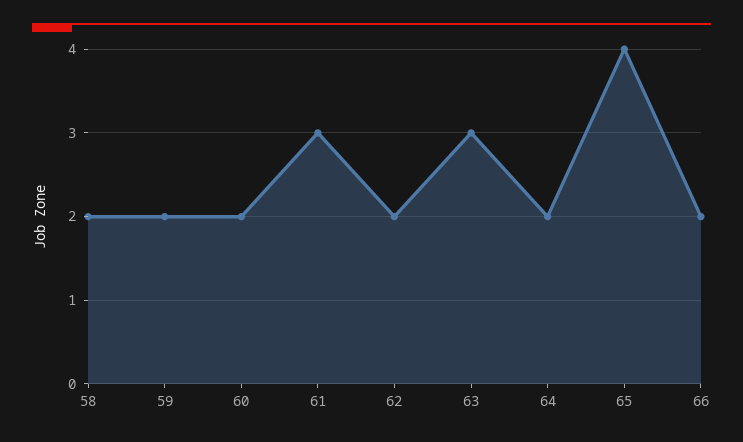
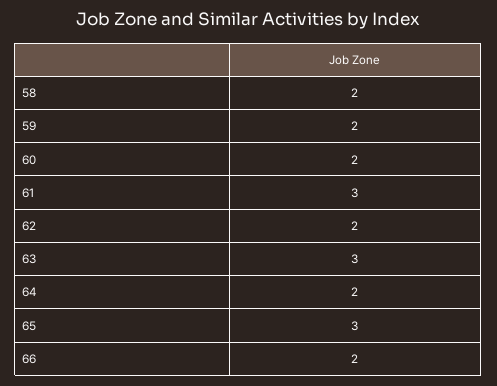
  {
    "58": 2,
    "59": 2,
    "60": 2,
    "61": 3,
    "62": 2,
    "63": 3,
    "64": 2,
-   "65": 4,
+   "65": 3,
    "66": 2
  }

